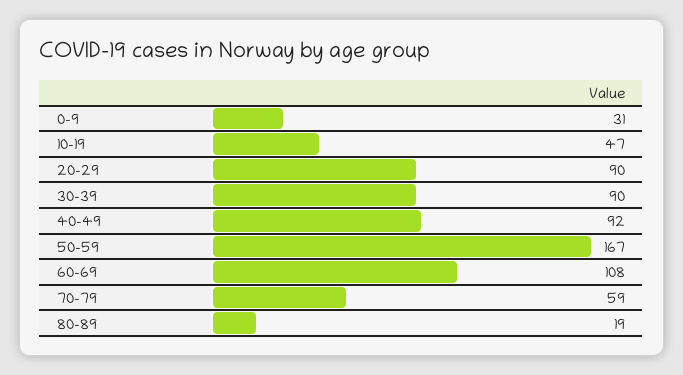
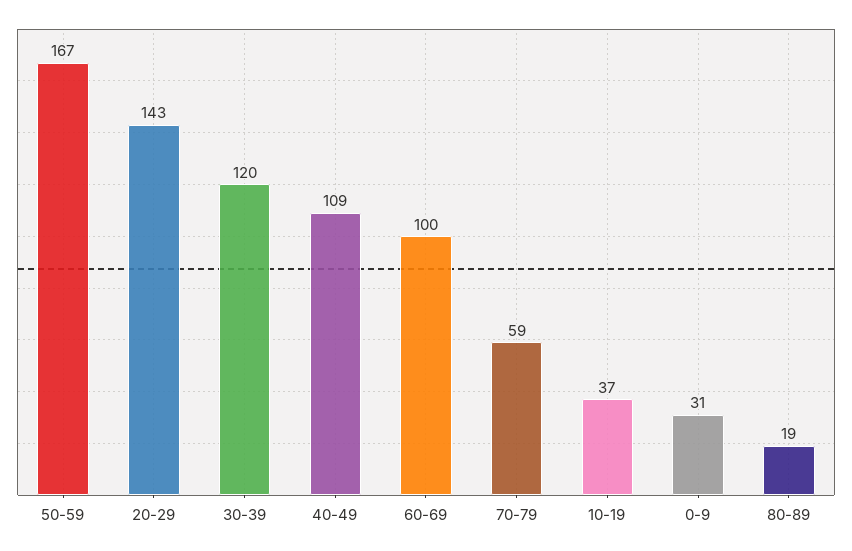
  {
    "0-9": 31,
-   "10-19": 47,
+   "10-19": 37,
-   "20-29": 90,
+   "20-29": 143,
-   "30-39": 90,
+   "30-39": 120,
-   "40-49": 92,
+   "40-49": 109,
    "50-59": 167,
-   "60-69": 108,
+   "60-69": 100,
    "70-79": 59,
    "80-89": 19
  }

